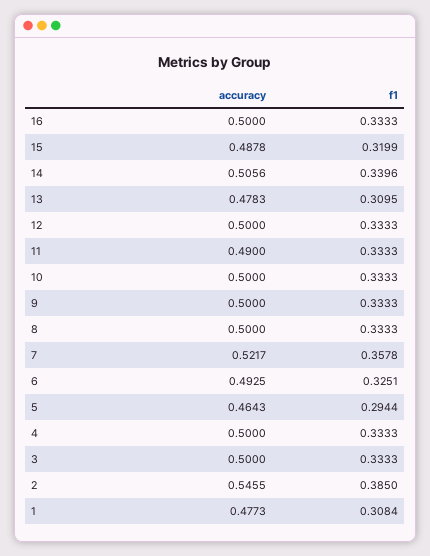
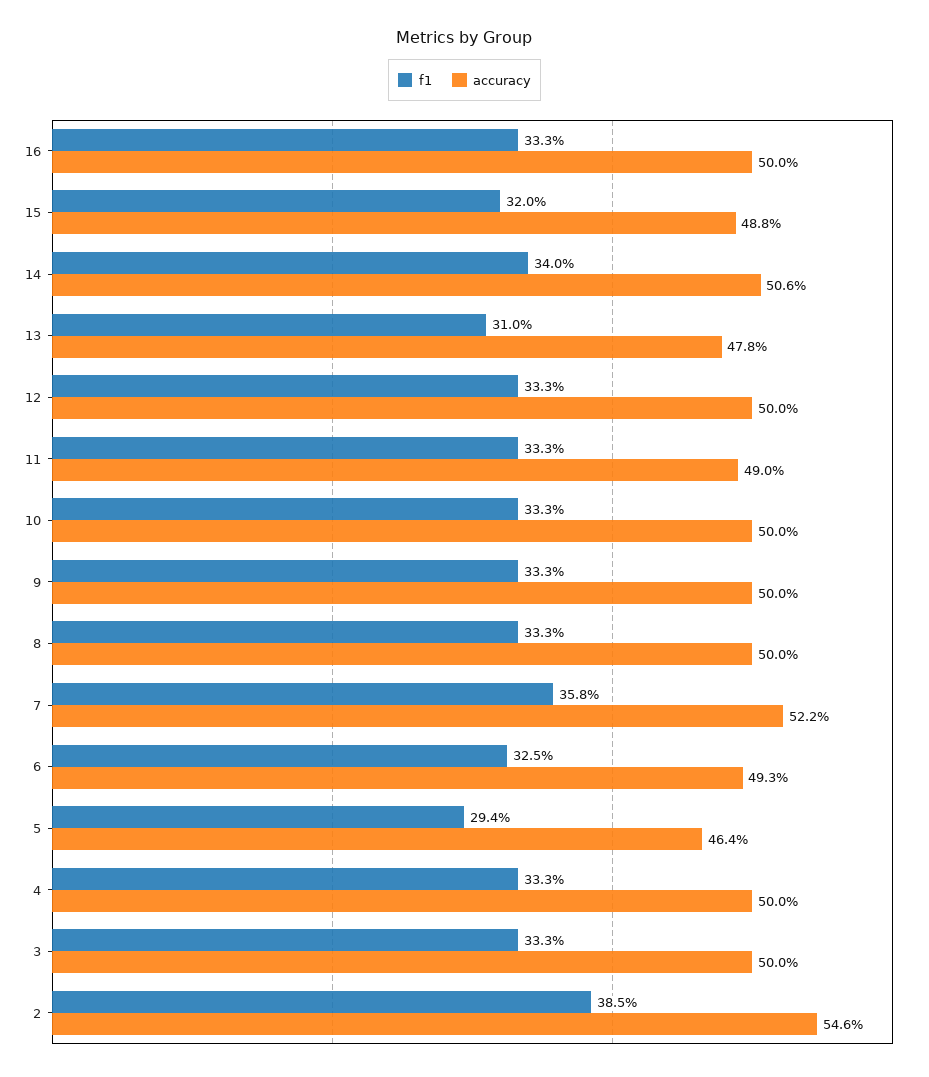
  {
    "accuracy": {
      "16": 0.5,
      "15": 0.4878,
      "14": 0.5056,
      "13": 0.4783,
      "12": 0.5,
      "11": 0.49,
      "10": 0.5,
      "9": 0.5,
      "8": 0.5,
      "7": 0.5217,
      "6": 0.4925,
      "5": 0.4643,
      "4": 0.5,
      "3": 0.5,
-     "2": 0.5455,
+     "2": 0.5455
-     "1": 0.4773
    },
    "f1": {
      "16": 0.3333,
      "15": 0.3199,
      "14": 0.3396,
      "13": 0.3095,
      "12": 0.3333,
      "11": 0.3333,
      "10": 0.3333,
      "9": 0.3333,
      "8": 0.3333,
      "7": 0.3578,
      "6": 0.3251,
      "5": 0.2944,
      "4": 0.3333,
      "3": 0.3333,
-     "2": 0.385,
+     "2": 0.385
-     "1": 0.3084
    }
  }

